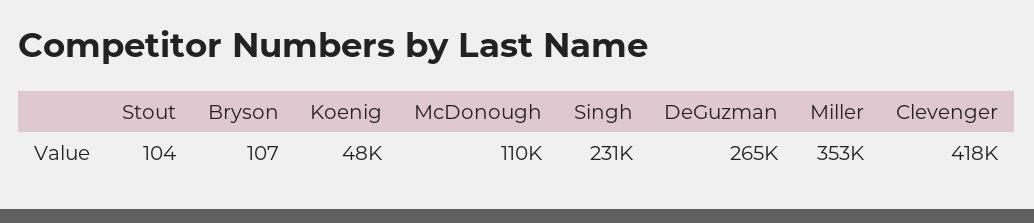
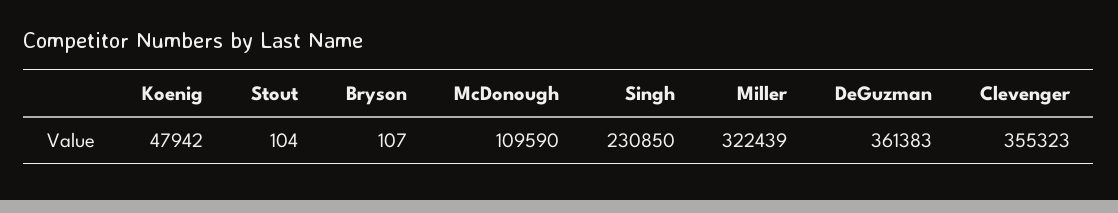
  {
    "Stout": 104,
    "Bryson": 107,
    "Koenig": 47942,
    "McDonough": 109590,
    "Singh": 230850,
-   "DeGuzman": 265000,
+   "DeGuzman": 361383,
-   "Miller": 353000,
+   "Miller": 322439,
-   "Clevenger": 418000
+   "Clevenger": 355323
  }

